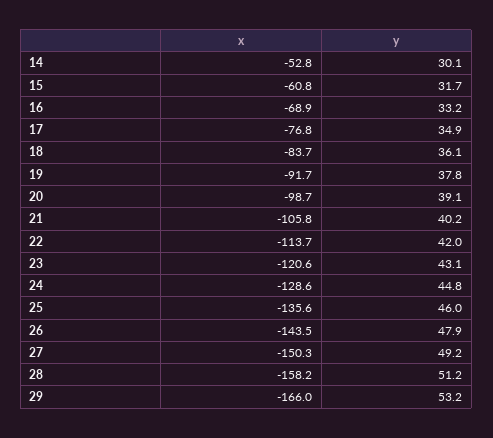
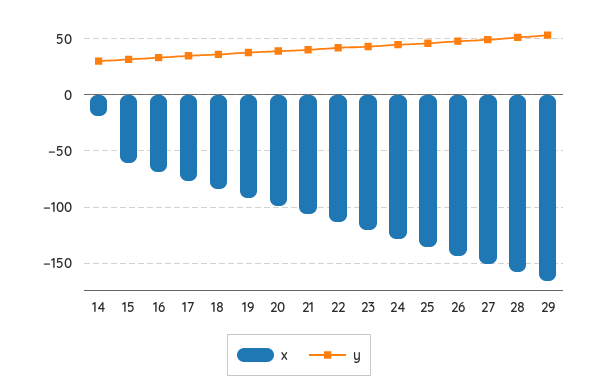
  {
    "x": {
-     "14": -52.8,
+     "14": -20,
      "15": -60.8,
      "16": -68.9,
      "17": -76.8,
      "18": -83.7,
      "19": -91.7,
      "20": -98.7,
      "21": -105.8,
      "22": -113.7,
      "23": -120.6,
      "24": -128.6,
      "25": -135.6,
      "26": -143.5,
      "27": -150.3,
      "28": -158.2,
      "29": -166
    },
    "y": {
      "14": 30.1,
      "15": 31.7,
      "16": 33.2,
      "17": 34.9,
      "18": 36.1,
      "19": 37.8,
      "20": 39.1,
      "21": 40.2,
      "22": 42,
      "23": 43.1,
      "24": 44.8,
      "25": 46,
      "26": 47.9,
      "27": 49.2,
      "28": 51.2,
      "29": 53.2
    }
  }

